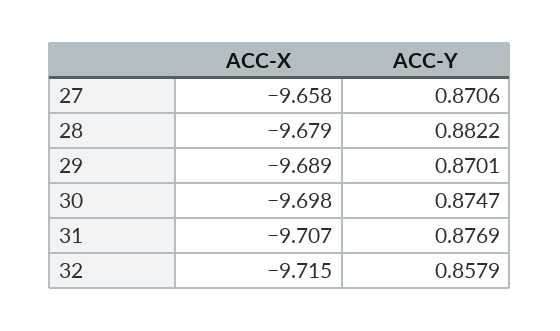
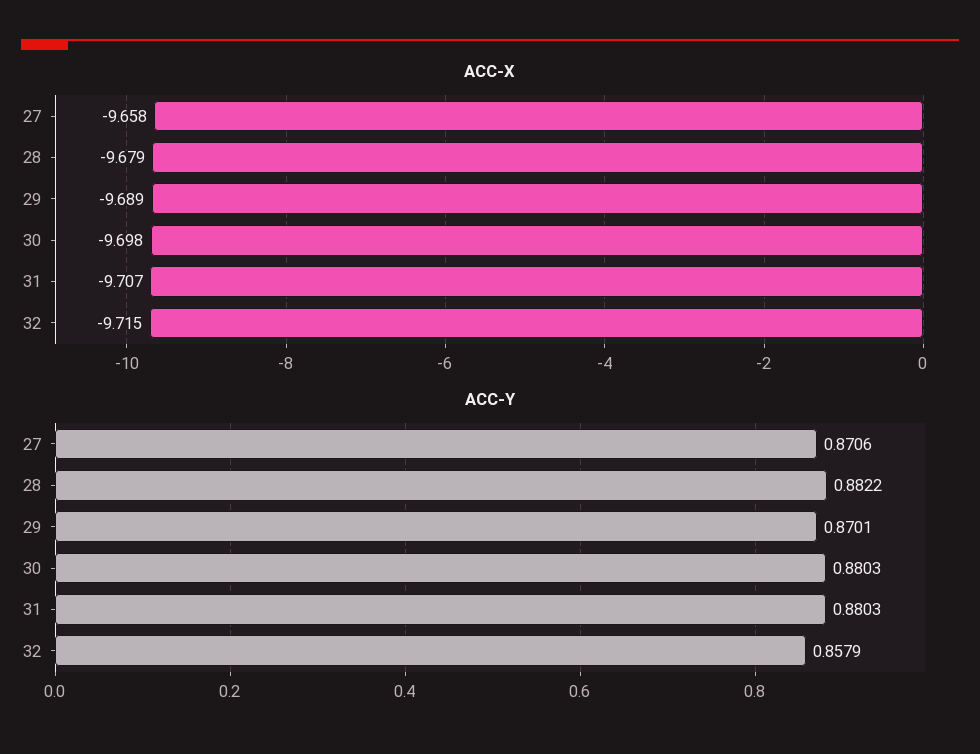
  {
    "ACC-X": {
      "27": -9.658,
      "28": -9.679,
      "29": -9.689,
      "30": -9.698,
      "31": -9.707,
      "32": -9.715
    },
    "ACC-Y": {
      "27": 0.8706,
      "28": 0.8822,
      "29": 0.8701,
-     "30": 0.8747,
+     "30": 0.8803,
-     "31": 0.8769,
+     "31": 0.8803,
      "32": 0.8579
    }
  }

